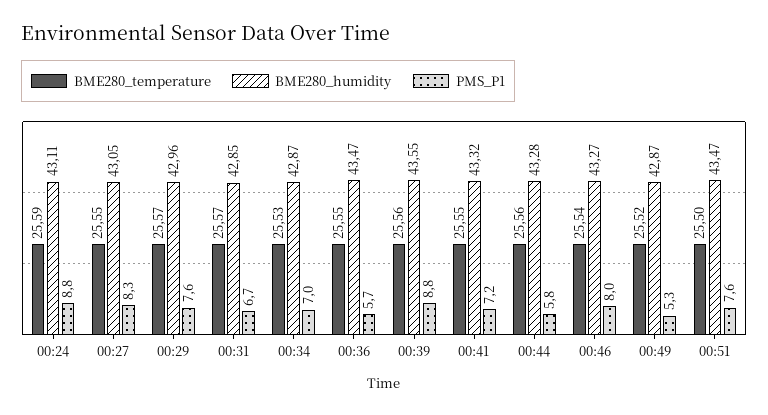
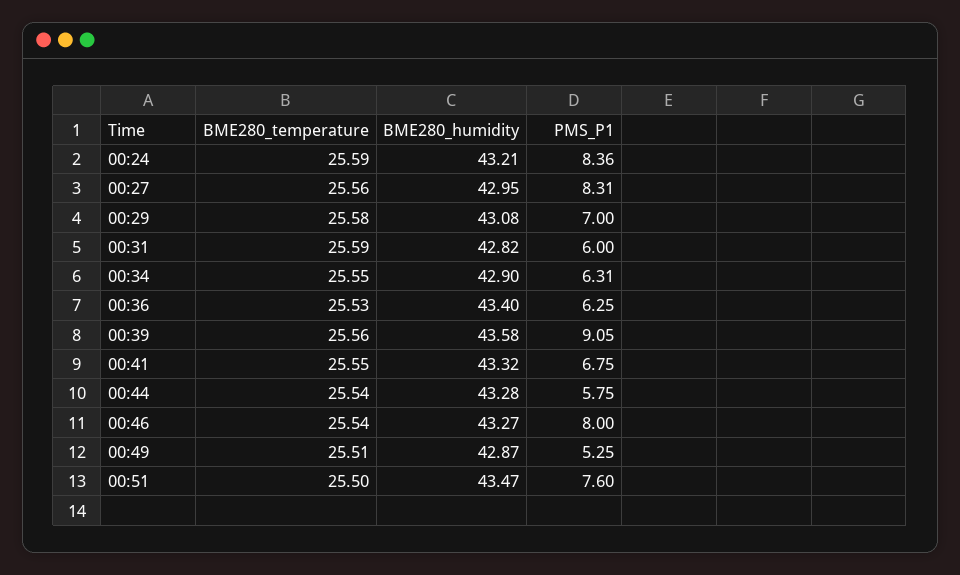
  {
    "BME280_temperature": {
      "00:24": 25.59,
-     "00:27": 25.55,
+     "00:27": 25.56,
-     "00:29": 25.57,
+     "00:29": 25.58,
-     "00:31": 25.57,
+     "00:31": 25.59,
-     "00:34": 25.53,
+     "00:34": 25.55,
-     "00:36": 25.55,
+     "00:36": 25.53,
      "00:39": 25.56,
      "00:41": 25.55,
-     "00:44": 25.56,
+     "00:44": 25.54,
      "00:46": 25.54,
-     "00:49": 25.52,
+     "00:49": 25.51,
      "00:51": 25.5
    },
    "BME280_humidity": {
-     "00:24": 43.11,
+     "00:24": 43.21,
-     "00:27": 43.05,
+     "00:27": 42.95,
-     "00:29": 42.96,
+     "00:29": 43.08,
-     "00:31": 42.85,
+     "00:31": 42.82,
-     "00:34": 42.87,
+     "00:34": 42.9,
-     "00:36": 43.47,
+     "00:36": 43.4,
-     "00:39": 43.55,
+     "00:39": 43.58,
      "00:41": 43.32,
      "00:44": 43.28,
      "00:46": 43.27,
      "00:49": 42.87,
      "00:51": 43.47
    },
    "PMS_P1": {
-     "00:24": 8.8,
+     "00:24": 8.36,
      "00:27": 8.31,
-     "00:29": 7.6,
+     "00:29": 7,
-     "00:31": 6.7,
+     "00:31": 6,
-     "00:34": 7,
+     "00:34": 6.31,
-     "00:36": 5.7,
+     "00:36": 6.25,
-     "00:39": 8.8,
+     "00:39": 9.05,
-     "00:41": 7.2,
+     "00:41": 6.75,
      "00:44": 5.75,
      "00:46": 8,
      "00:49": 5.25,
      "00:51": 7.6
    }
  }

